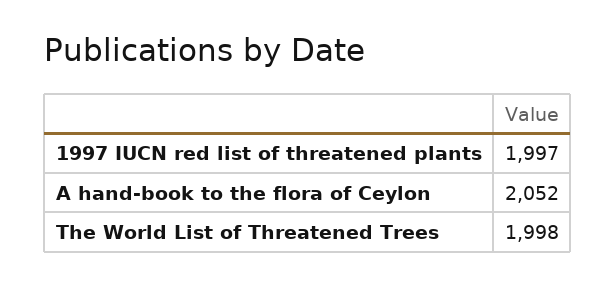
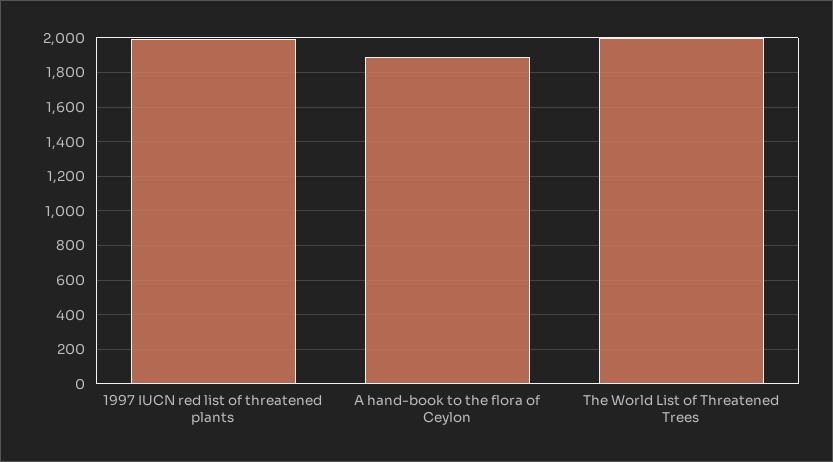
  {
    "1997 IUCN red list of threatened plants": 1997,
-   "A hand-book to the flora of Ceylon": 2052,
+   "A hand-book to the flora of Ceylon": 1900,
    "The World List of Threatened Trees": 1998
  }

